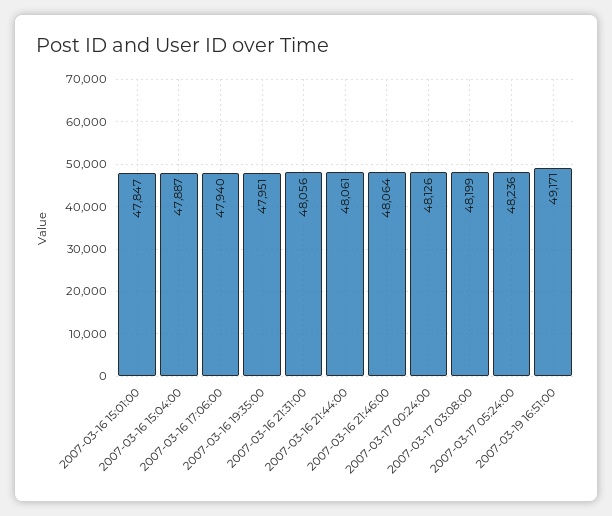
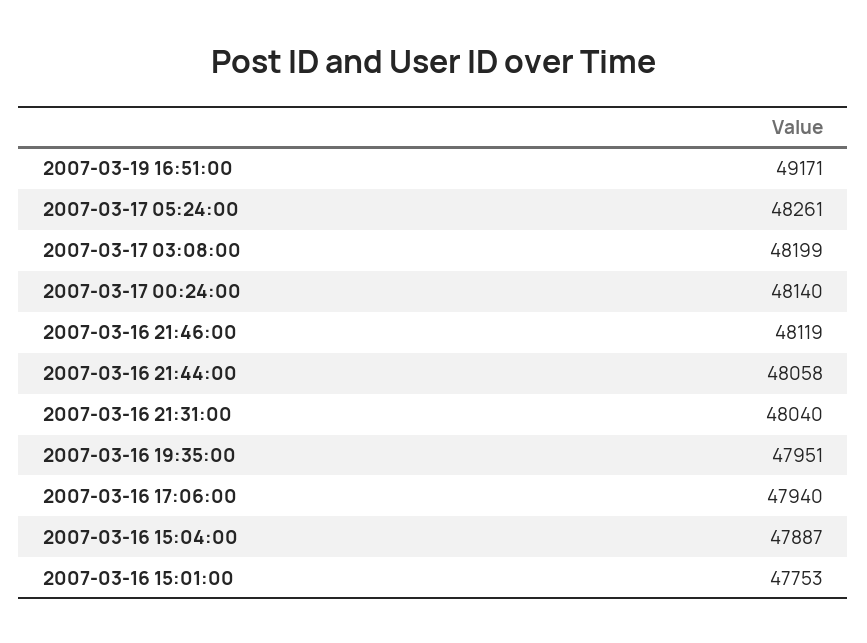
  {
-   "2007-03-16 15:01:00": 47847,
+   "2007-03-16 15:01:00": 47753,
    "2007-03-16 15:04:00": 47887,
    "2007-03-16 17:06:00": 47940,
    "2007-03-16 19:35:00": 47951,
-   "2007-03-16 21:31:00": 48056,
+   "2007-03-16 21:31:00": 48040,
-   "2007-03-16 21:44:00": 48061,
+   "2007-03-16 21:44:00": 48058,
-   "2007-03-16 21:46:00": 48064,
+   "2007-03-16 21:46:00": 48119,
-   "2007-03-17 00:24:00": 48126,
+   "2007-03-17 00:24:00": 48140,
    "2007-03-17 03:08:00": 48199,
-   "2007-03-17 05:24:00": 48236,
+   "2007-03-17 05:24:00": 48261,
    "2007-03-19 16:51:00": 49171
  }

